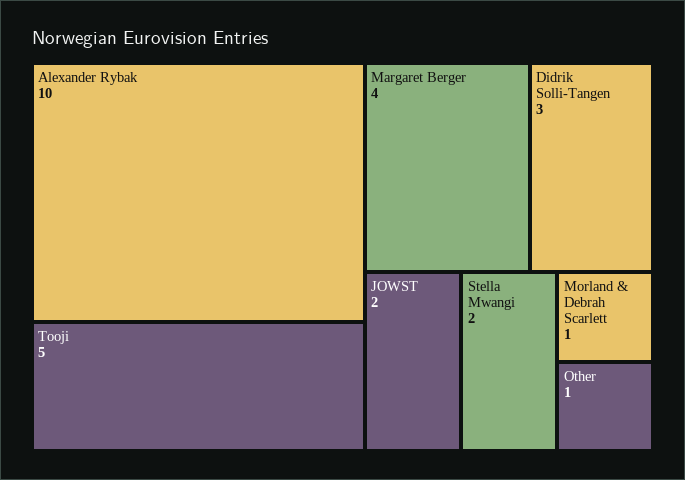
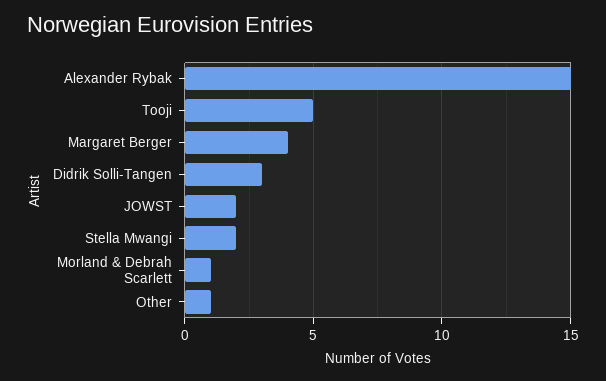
  {
-   "Alexander Rybak": 10,
+   "Alexander Rybak": 15,
    "Tooji": 5,
    "Margaret Berger": 4,
    "Didrik Solli-Tangen": 3,
    "JOWST": 2,
    "Stella Mwangi": 2,
    "Morland & Debrah Scarlett": 1,
    "Other": 1
  }

